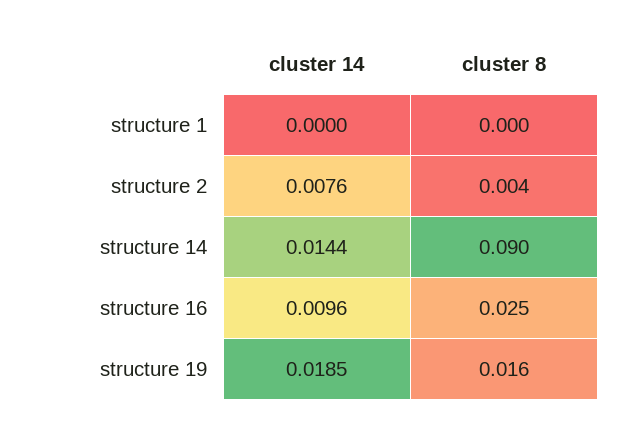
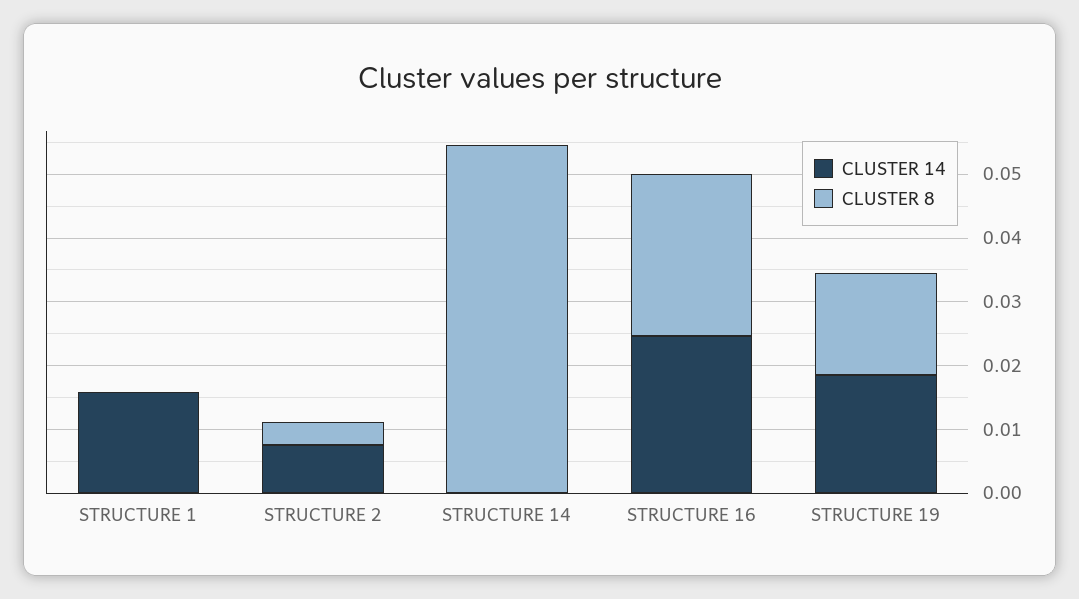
  {
    "cluster 14": {
-     "structure 1": 0,
+     "structure 1": 0.016,
      "structure 2": 0.0076,
-     "structure 14": 0.0144,
+     "structure 14": 0,
-     "structure 16": 0.0096,
+     "structure 16": 0.024,
      "structure 19": 0.0185
    },
    "cluster 8": {
      "structure 1": 0,
      "structure 2": 0.004,
-     "structure 14": 0.09,
+     "structure 14": 0.054,
      "structure 16": 0.025,
      "structure 19": 0.016
    }
  }

